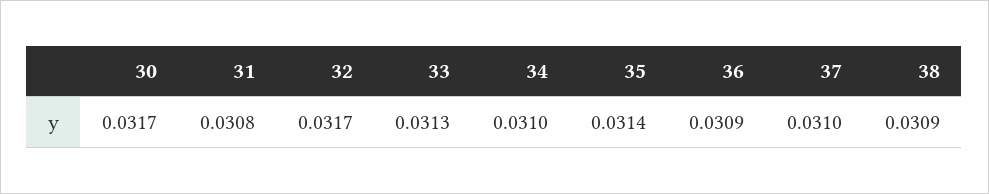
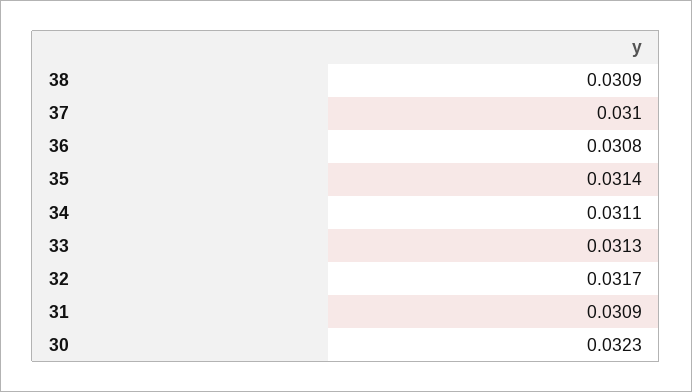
  {
-   "30": 0.0317,
+   "30": 0.0323,
-   "31": 0.0308,
+   "31": 0.0309,
    "32": 0.0317,
    "33": 0.0313,
-   "34": 0.031,
+   "34": 0.0311,
    "35": 0.0314,
-   "36": 0.0309,
+   "36": 0.0308,
    "37": 0.031,
    "38": 0.0309
  }

